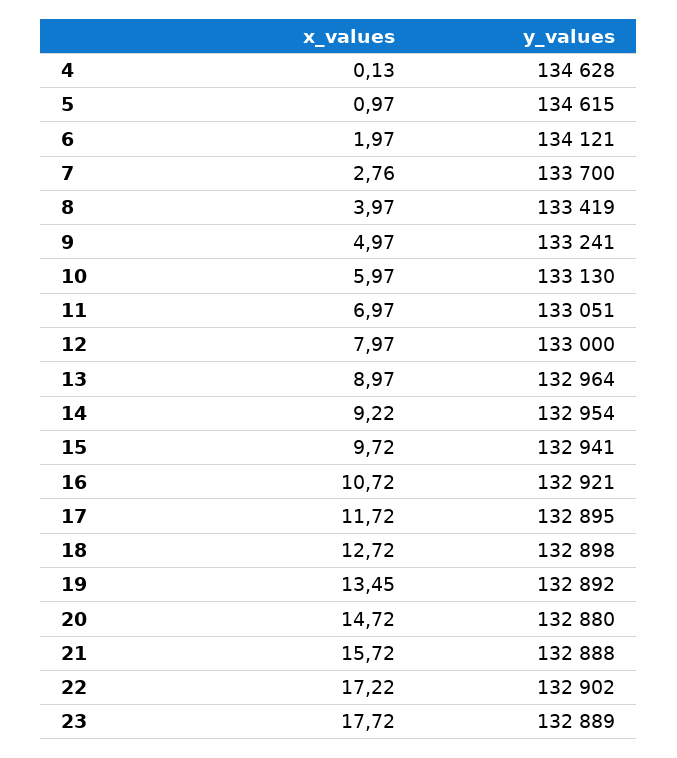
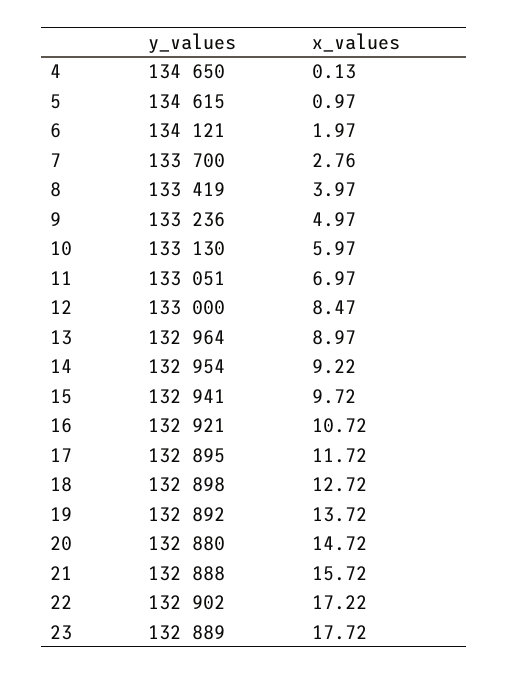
  {
    "x_values": {
      "4": 0.13,
      "5": 0.97,
      "6": 1.97,
      "7": 2.76,
      "8": 3.97,
      "9": 4.97,
      "10": 5.97,
      "11": 6.97,
-     "12": 7.97,
+     "12": 8.47,
      "13": 8.97,
      "14": 9.22,
      "15": 9.72,
      "16": 10.72,
      "17": 11.72,
      "18": 12.72,
-     "19": 13.45,
+     "19": 13.72,
      "20": 14.72,
      "21": 15.72,
      "22": 17.22,
      "23": 17.72
    },
    "y_values": {
-     "4": 134628,
+     "4": 134650,
      "5": 134615,
      "6": 134121,
      "7": 133700,
      "8": 133419,
-     "9": 133241,
+     "9": 133236,
      "10": 133130,
      "11": 133051,
      "12": 133000,
      "13": 132964,
      "14": 132954,
      "15": 132941,
      "16": 132921,
      "17": 132895,
      "18": 132898,
      "19": 132892,
      "20": 132880,
      "21": 132888,
      "22": 132902,
      "23": 132889
    }
  }

